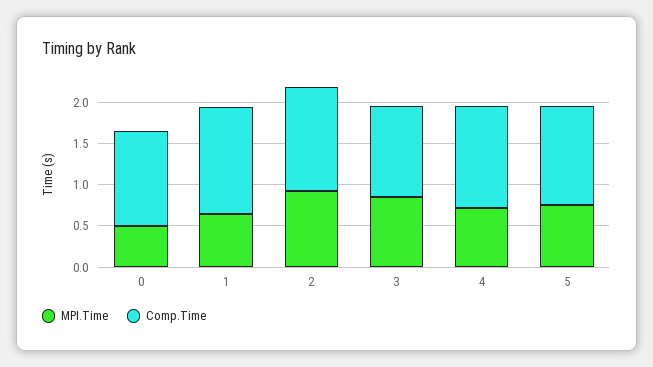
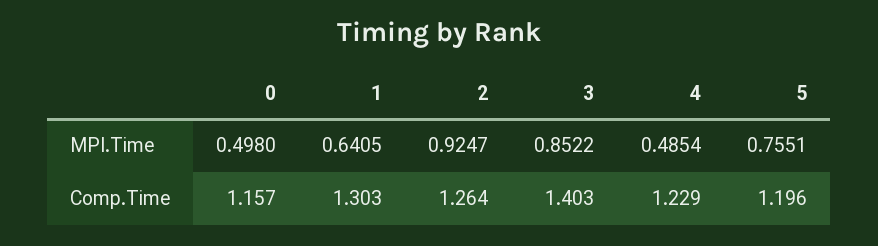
  {
    "MPI.Time": {
      "0": 0.498,
      "1": 0.6405,
      "2": 0.9247,
      "3": 0.8522,
-     "4": 0.7,
+     "4": 0.4854,
      "5": 0.7551
    },
    "Comp.Time": {
      "0": 1.157,
      "1": 1.303,
      "2": 1.264,
-     "3": 1.1,
+     "3": 1.403,
      "4": 1.229,
      "5": 1.196
    }
  }

